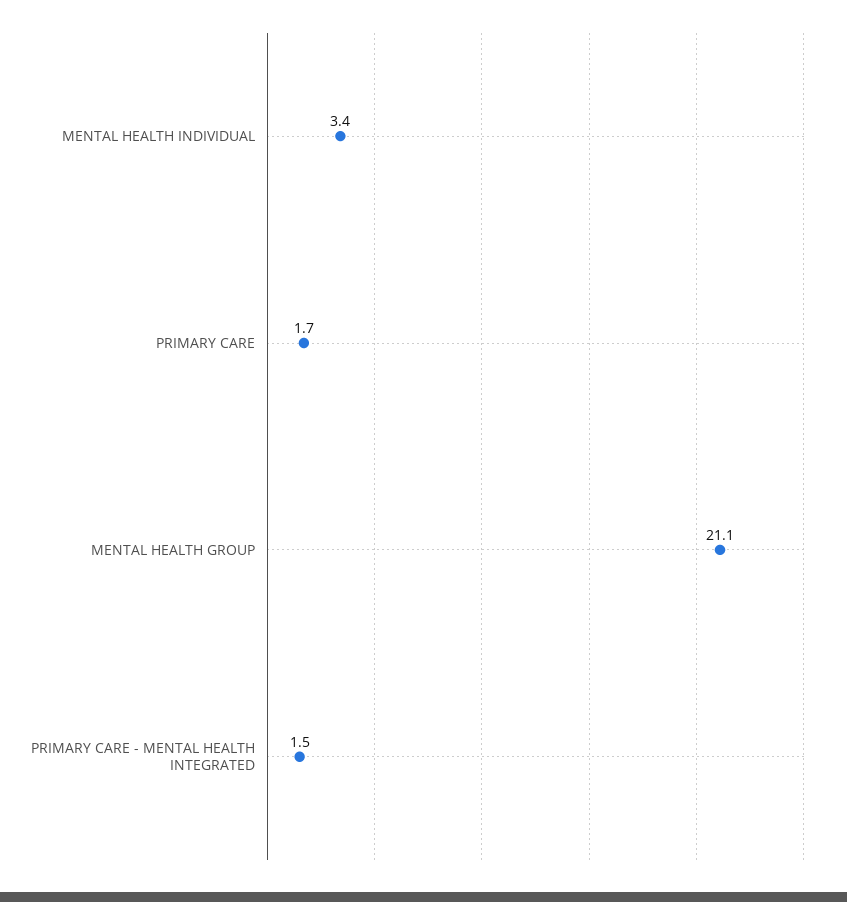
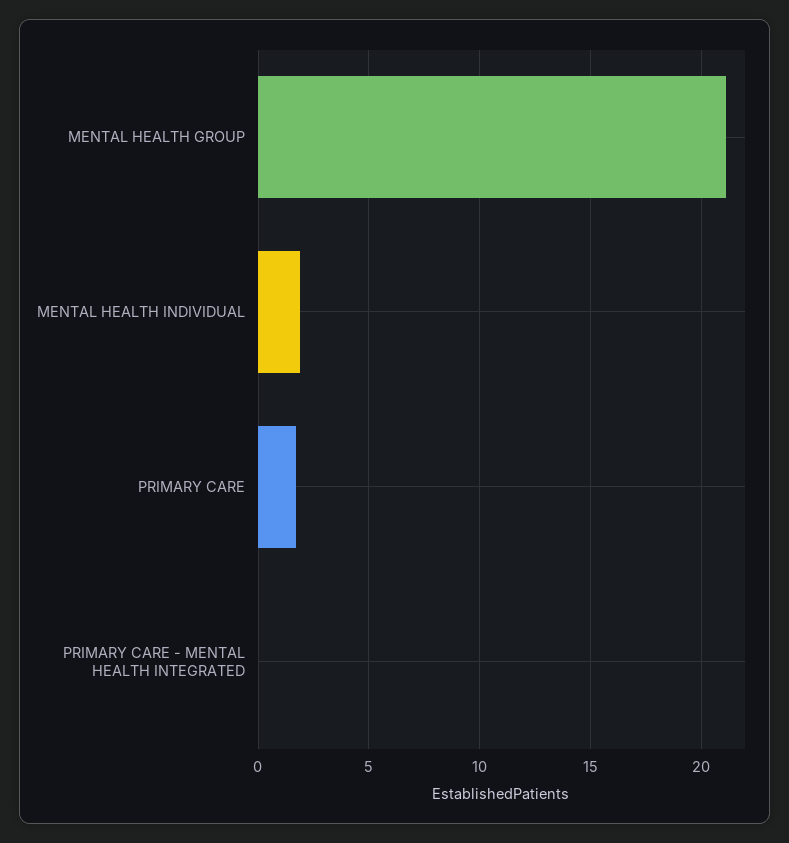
  {
-   "MENTAL HEALTH INDIVIDUAL": 3.4,
+   "MENTAL HEALTH INDIVIDUAL": 2,
    "PRIMARY CARE": 1.7,
    "MENTAL HEALTH GROUP": 21.1,
-   "PRIMARY CARE - MENTAL HEALTH INTEGRATED": 1.5
+   "PRIMARY CARE - MENTAL HEALTH INTEGRATED": 0
  }

